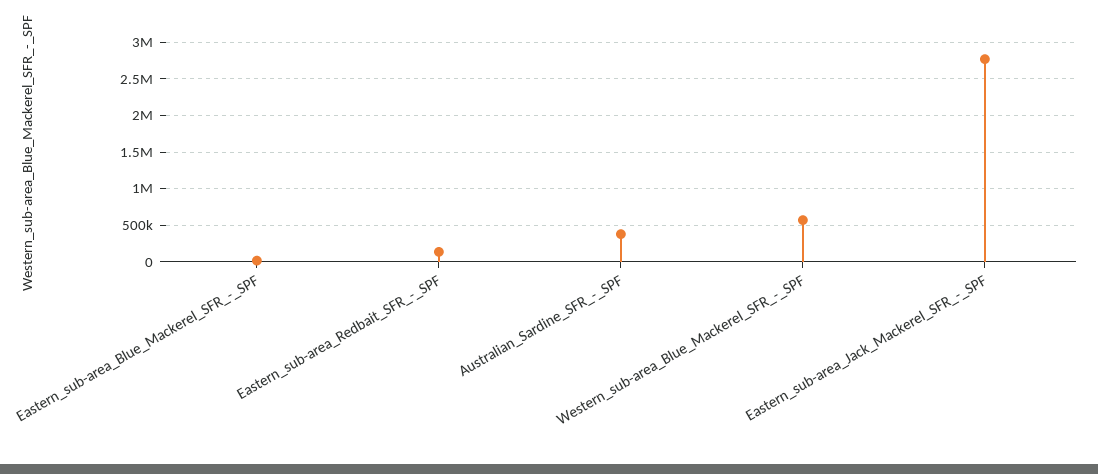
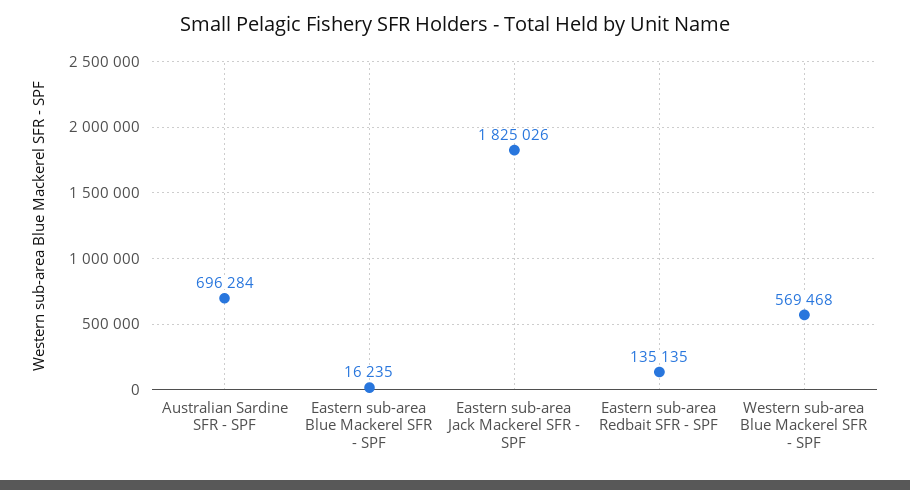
  {
    "Eastern_sub-area_Blue_Mackerel_SFR_-_SPF": 16235,
    "Eastern_sub-area_Redbait_SFR_-_SPF": 135135,
-   "Australian_Sardine_SFR_-_SPF": 400000,
+   "Australian_Sardine_SFR_-_SPF": 696284,
    "Western_sub-area_Blue_Mackerel_SFR_-_SPF": 569468,
-   "Eastern_sub-area_Jack_Mackerel_SFR_-_SPF": 2800000
+   "Eastern_sub-area_Jack_Mackerel_SFR_-_SPF": 1825026
  }

